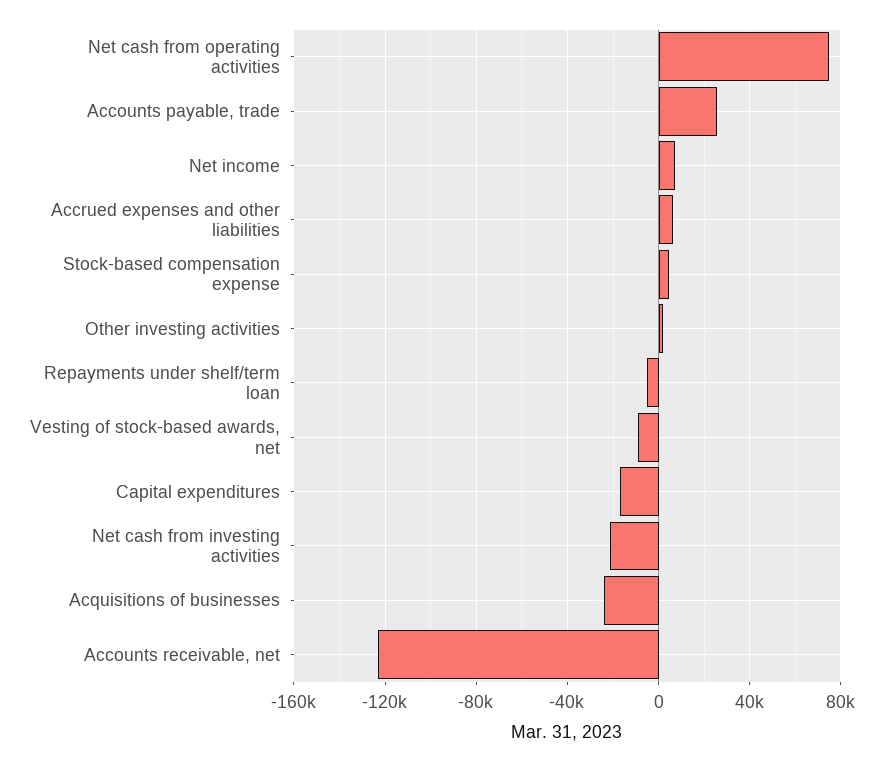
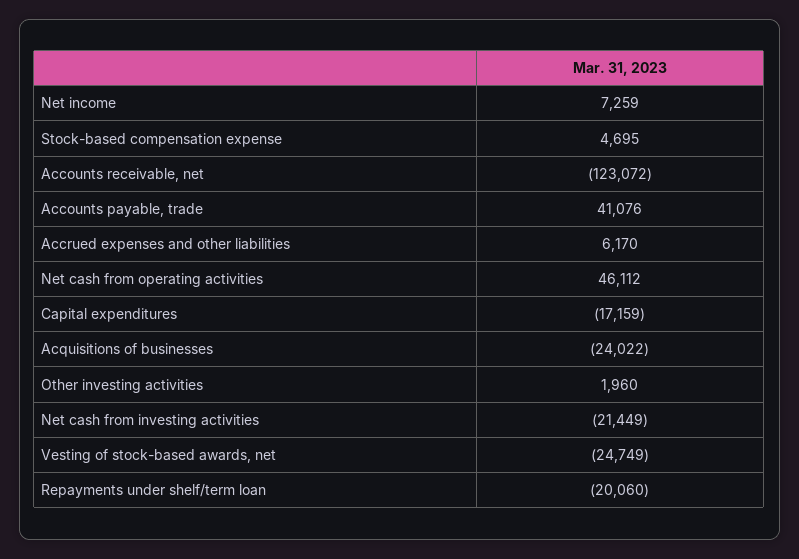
  {
-   "Net cash from operating activities": 75000,
+   "Net cash from operating activities": 46112,
-   "Accounts payable, trade": 25000,
+   "Accounts payable, trade": 41076,
    "Net income": 7259,
    "Accrued expenses and other liabilities": 6170,
    "Stock-based compensation expense": 4695,
    "Other investing activities": 1960,
-   "Repayments under shelf/term loan": -5000,
+   "Repayments under shelf/term loan": -20060,
-   "Vesting of stock-based awards, net": -10000,
+   "Vesting of stock-based awards, net": -24749,
    "Capital expenditures": -17159,
    "Net cash from investing activities": -21449,
    "Acquisitions of businesses": -24022,
    "Accounts receivable, net": -123072
  }

